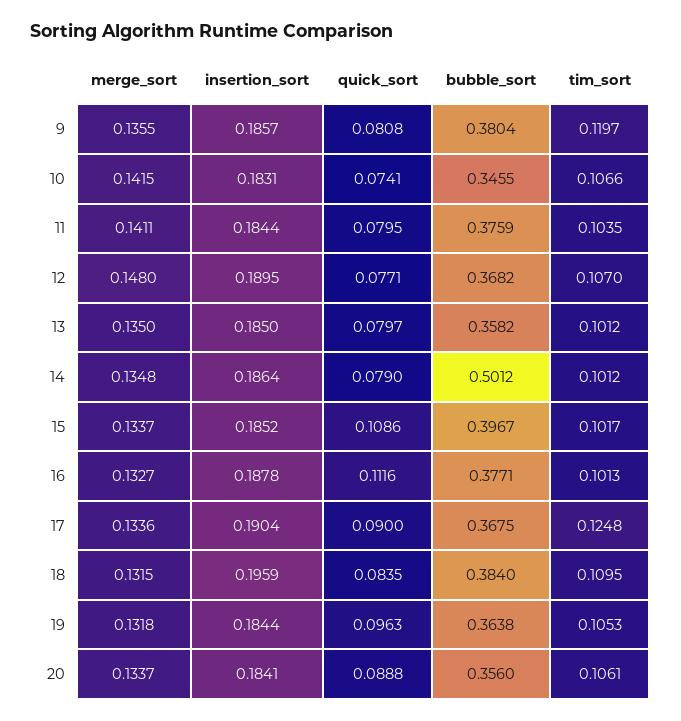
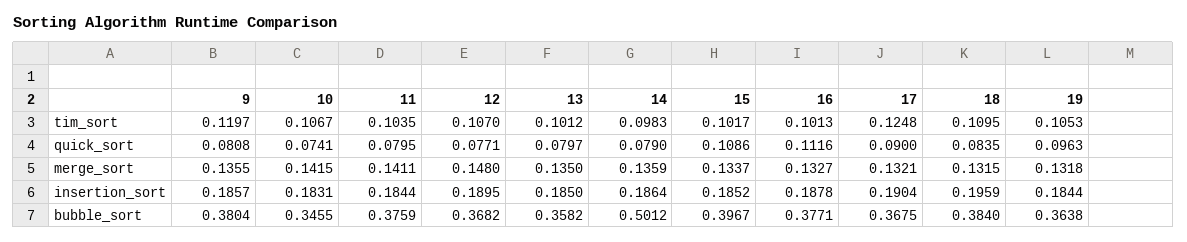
  {
    "merge_sort": {
      "9": 0.1355,
      "10": 0.1415,
      "11": 0.1411,
      "12": 0.148,
      "13": 0.135,
-     "14": 0.1348,
+     "14": 0.1359,
      "15": 0.1337,
      "16": 0.1327,
-     "17": 0.1336,
+     "17": 0.1321,
      "18": 0.1315,
-     "19": 0.1318,
+     "19": 0.1318
-     "20": 0.1337
    },
    "insertion_sort": {
      "9": 0.1857,
      "10": 0.1831,
      "11": 0.1844,
      "12": 0.1895,
      "13": 0.185,
      "14": 0.1864,
      "15": 0.1852,
      "16": 0.1878,
      "17": 0.1904,
      "18": 0.1959,
-     "19": 0.1844,
+     "19": 0.1844
-     "20": 0.1841
    },
    "quick_sort": {
      "9": 0.0808,
      "10": 0.0741,
      "11": 0.0795,
      "12": 0.0771,
      "13": 0.0797,
      "14": 0.079,
      "15": 0.1086,
      "16": 0.1116,
      "17": 0.09,
      "18": 0.0835,
-     "19": 0.0963,
+     "19": 0.0963
-     "20": 0.0888
    },
    "bubble_sort": {
      "9": 0.3804,
      "10": 0.3455,
      "11": 0.3759,
      "12": 0.3682,
      "13": 0.3582,
      "14": 0.5012,
      "15": 0.3967,
      "16": 0.3771,
      "17": 0.3675,
      "18": 0.384,
-     "19": 0.3638,
+     "19": 0.3638
-     "20": 0.356
    },
    "tim_sort": {
      "9": 0.1197,
-     "10": 0.1066,
+     "10": 0.1067,
      "11": 0.1035,
      "12": 0.107,
      "13": 0.1012,
-     "14": 0.1012,
+     "14": 0.0983,
      "15": 0.1017,
      "16": 0.1013,
      "17": 0.1248,
      "18": 0.1095,
-     "19": 0.1053,
+     "19": 0.1053
-     "20": 0.1061
    }
  }

